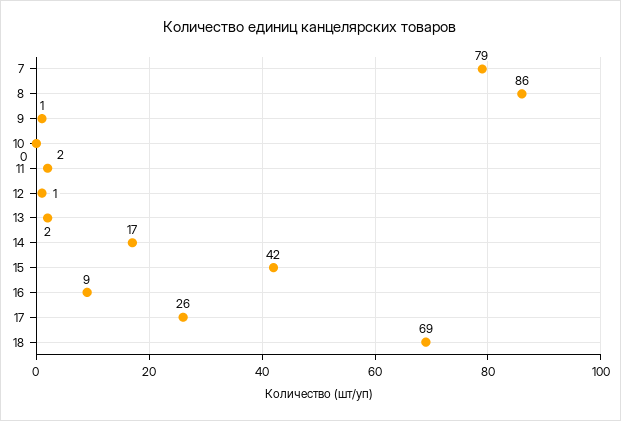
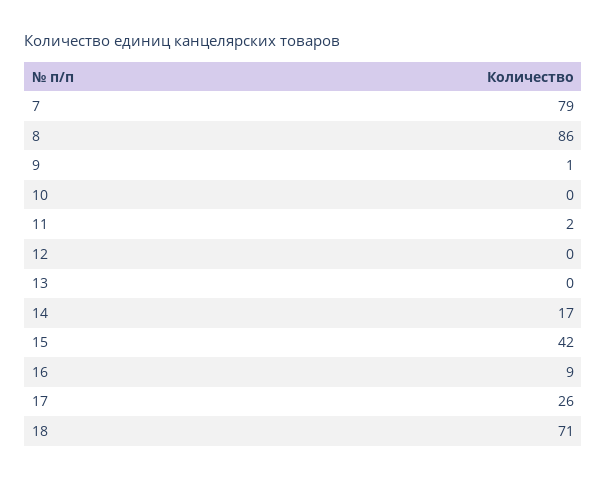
  {
    "7": 79,
    "8": 86,
    "9": 1,
    "10": 0,
    "11": 2,
-   "12": 1,
+   "12": 0,
-   "13": 2,
+   "13": 0,
    "14": 17,
    "15": 42,
    "16": 9,
    "17": 26,
-   "18": 69
+   "18": 71
  }

